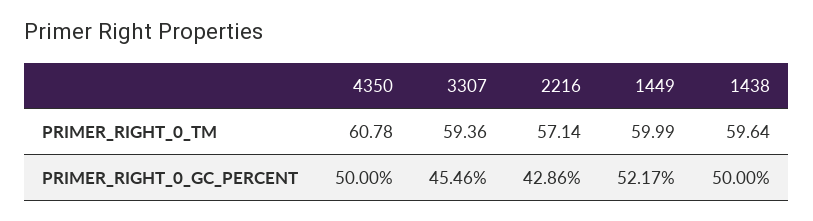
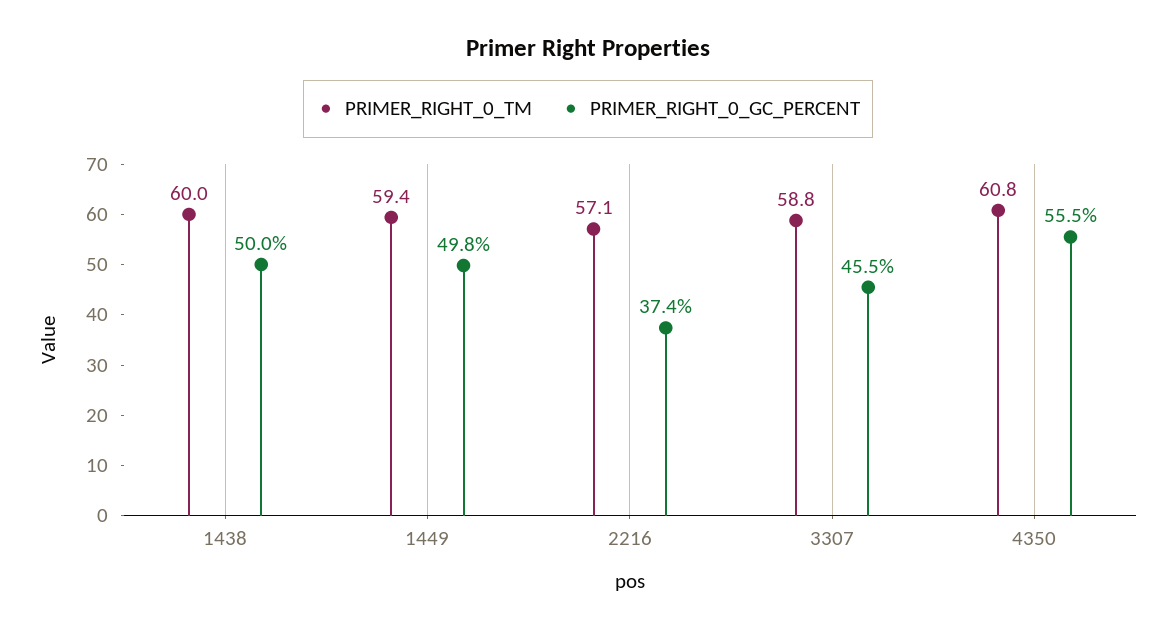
  {
    "PRIMER_RIGHT_0_TM": {
      "4350": 60.78,
-     "3307": 59.36,
+     "3307": 58.8,
      "2216": 57.14,
-     "1449": 59.99,
+     "1449": 59.4,
-     "1438": 59.64
+     "1438": 60
    },
    "PRIMER_RIGHT_0_GC_PERCENT": {
-     "4350": 50,
+     "4350": 55.5,
      "3307": 45.46,
-     "2216": 42.86,
+     "2216": 37.4,
-     "1449": 52.17,
+     "1449": 49.8,
      "1438": 50
    }
  }

